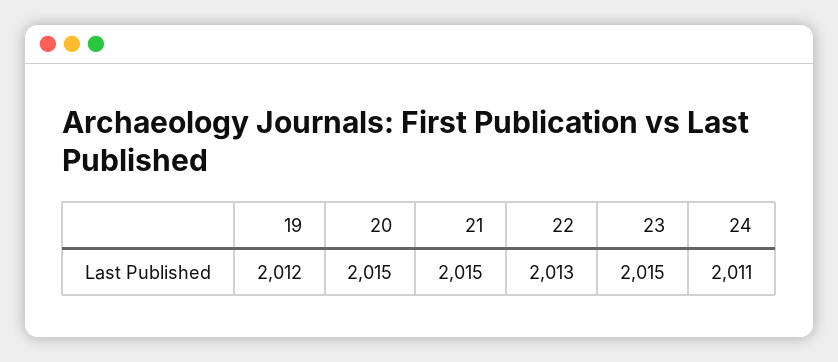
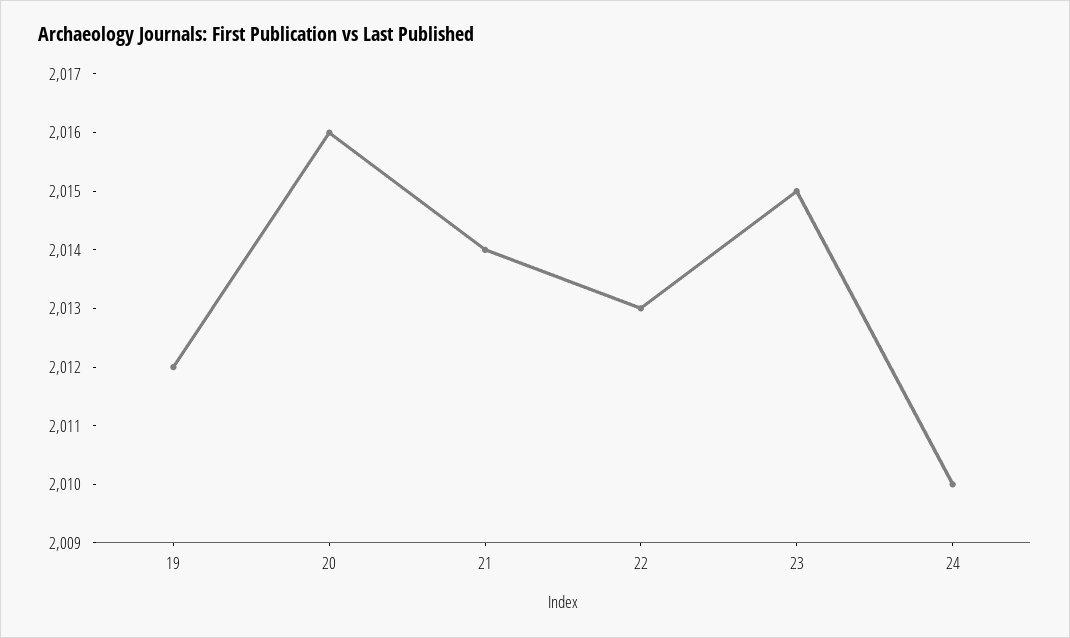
  {
    "19": 2012,
-   "20": 2015,
+   "20": 2016,
-   "21": 2015,
+   "21": 2014,
    "22": 2013,
    "23": 2015,
-   "24": 2011
+   "24": 2010
  }

